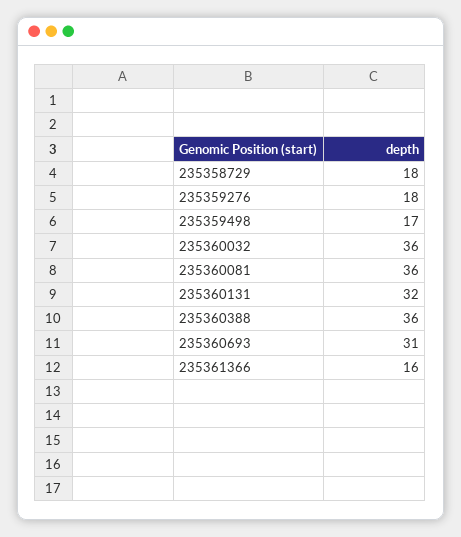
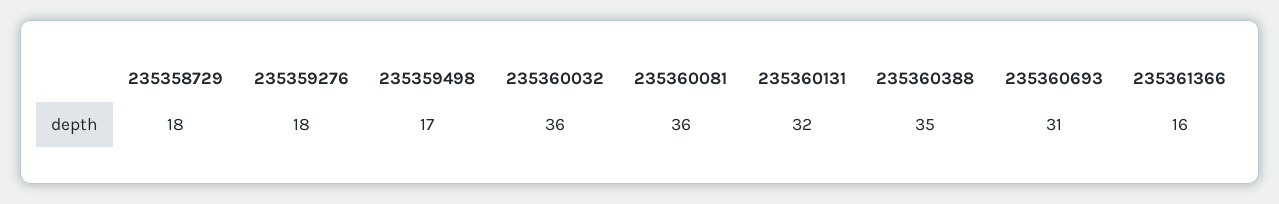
  {
    "235358729": 18,
    "235359276": 18,
    "235359498": 17,
    "235360032": 36,
    "235360081": 36,
    "235360131": 32,
-   "235360388": 36,
+   "235360388": 35,
    "235360693": 31,
    "235361366": 16
  }

